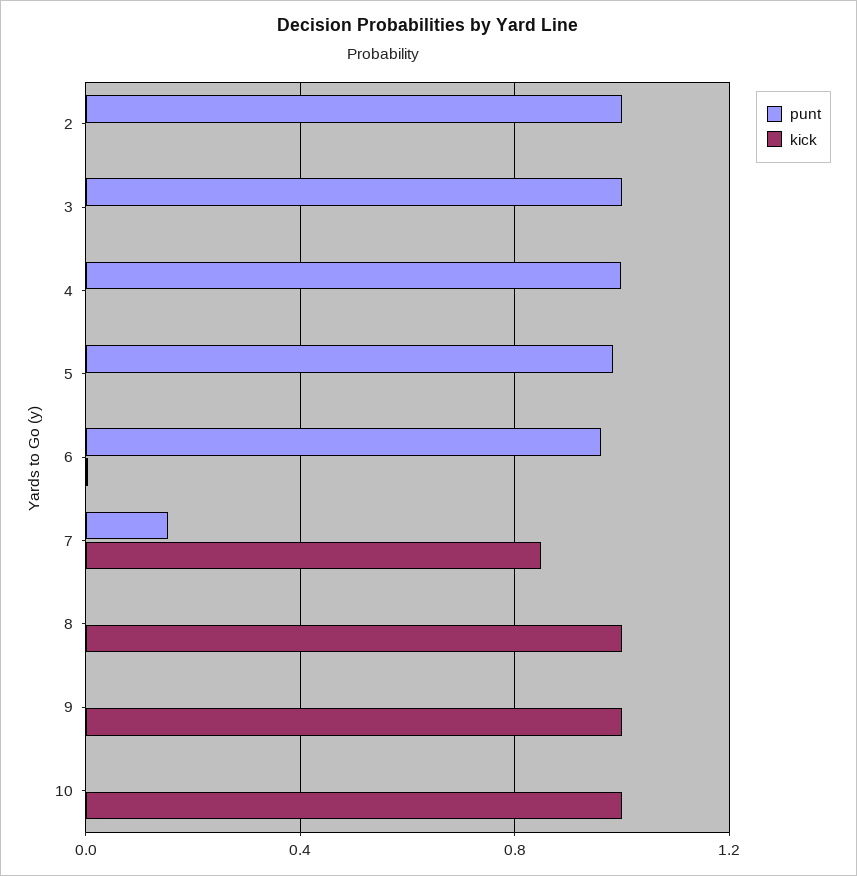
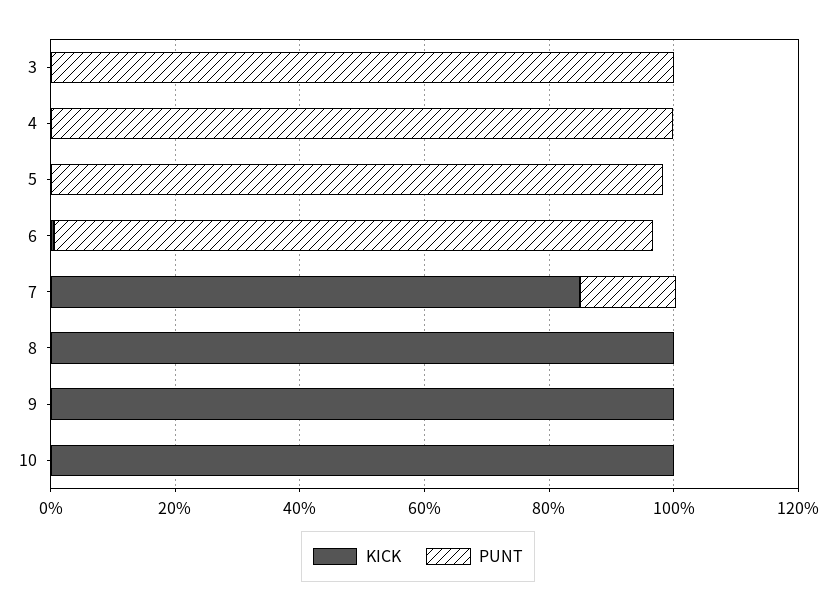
  {
    "punt": {
-     "2": 1,
      "3": 1,
      "4": 1,
      "5": 1,
      "6": 0.95,
      "7": 0.15,
      "8": 0,
      "9": 0,
      "10": 0
    },
    "kick": {
-     "2": 0,
      "3": 0,
      "4": 0,
      "5": 0,
      "6": 0,
      "7": 0.85,
      "8": 1,
      "9": 1,
      "10": 1
    }
  }

